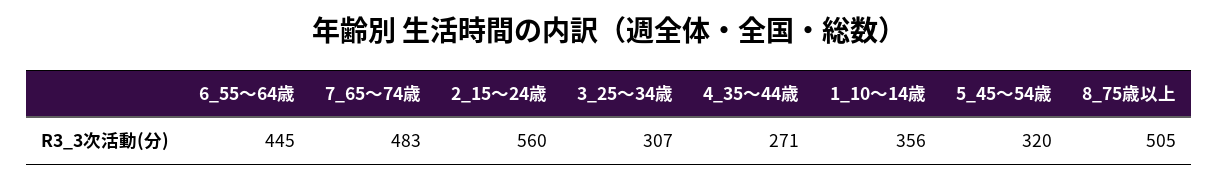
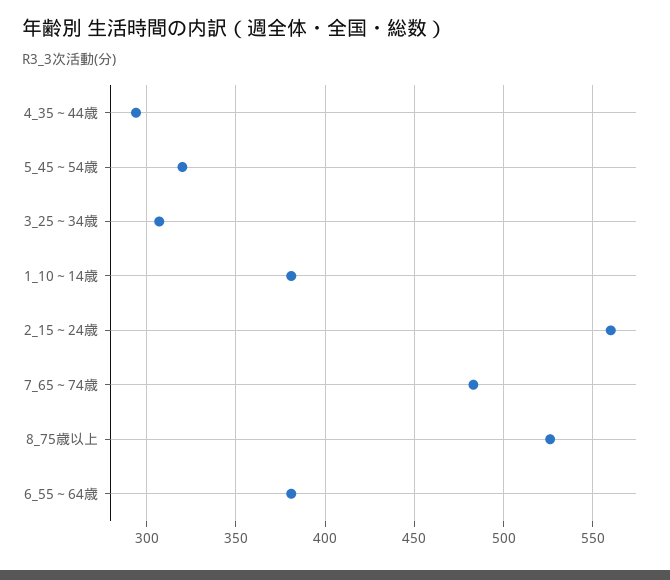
  {
-   "6_55～64歳": 445,
+   "6_55～64歳": 380,
    "7_65～74歳": 483,
    "2_15～24歳": 560,
    "3_25～34歳": 307,
-   "4_35～44歳": 271,
+   "4_35～44歳": 295,
-   "1_10～14歳": 356,
+   "1_10～14歳": 380,
    "5_45～54歳": 320,
-   "8_75歳以上": 505
+   "8_75歳以上": 525
  }

